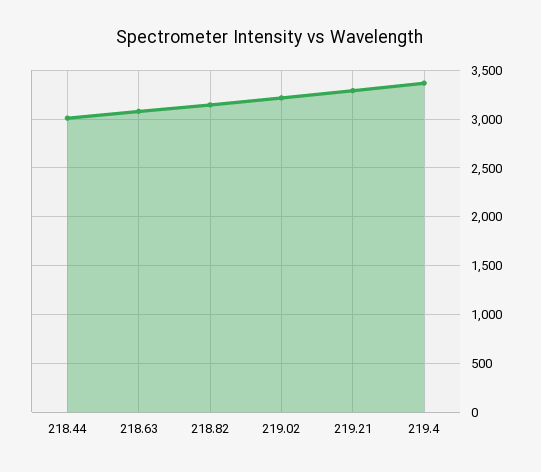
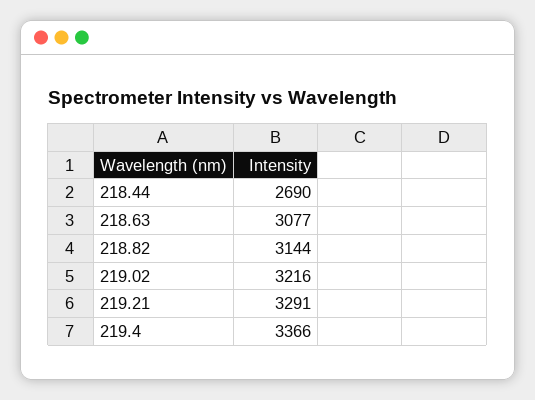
  {
-   "218.44": 3000,
+   "218.44": 2690,
    "218.63": 3077,
    "218.82": 3144,
    "219.02": 3216,
    "219.21": 3291,
    "219.4": 3366
  }

